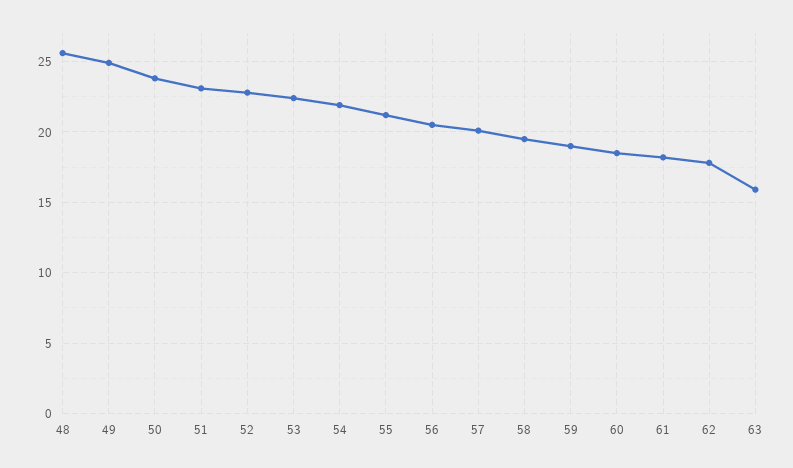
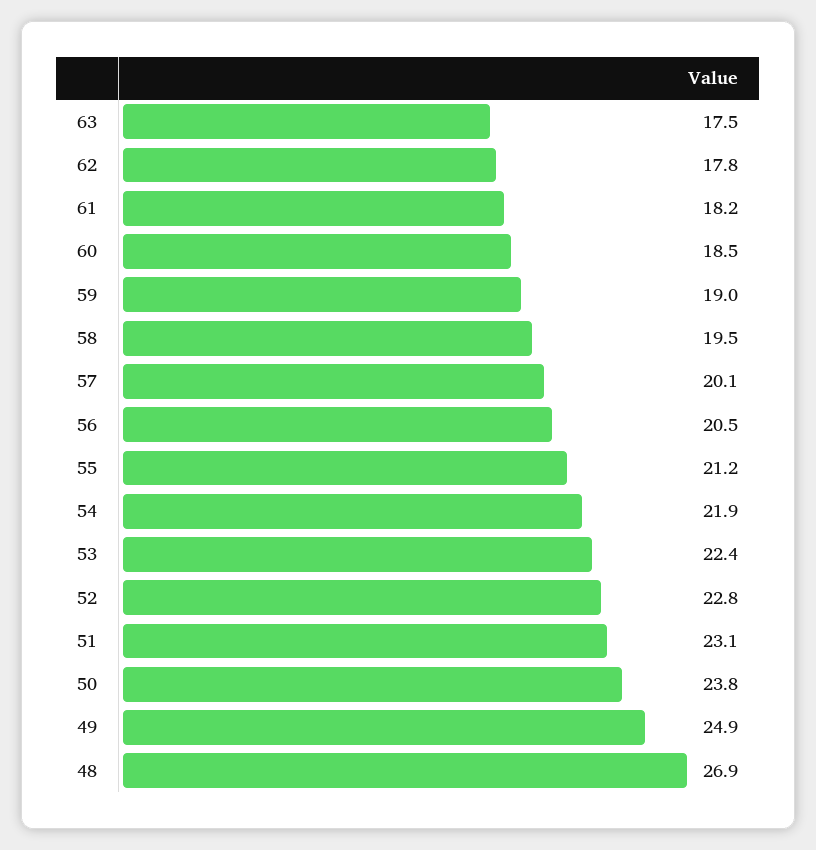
  {
-   "48": 25.5,
+   "48": 26.9,
    "49": 24.9,
    "50": 23.8,
    "51": 23.1,
    "52": 22.8,
    "53": 22.4,
    "54": 21.9,
    "55": 21.2,
    "56": 20.5,
    "57": 20.1,
    "58": 19.5,
    "59": 19,
    "60": 18.5,
    "61": 18.2,
    "62": 17.8,
-   "63": 16
+   "63": 17.5
  }

